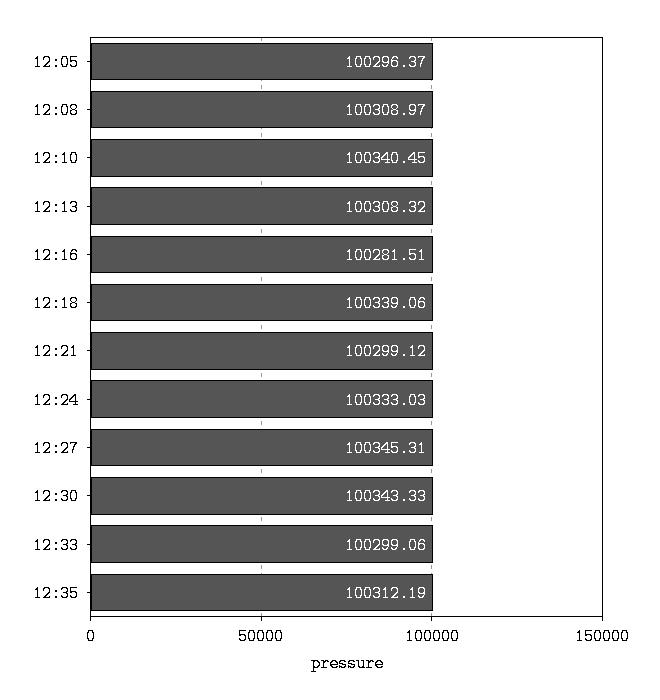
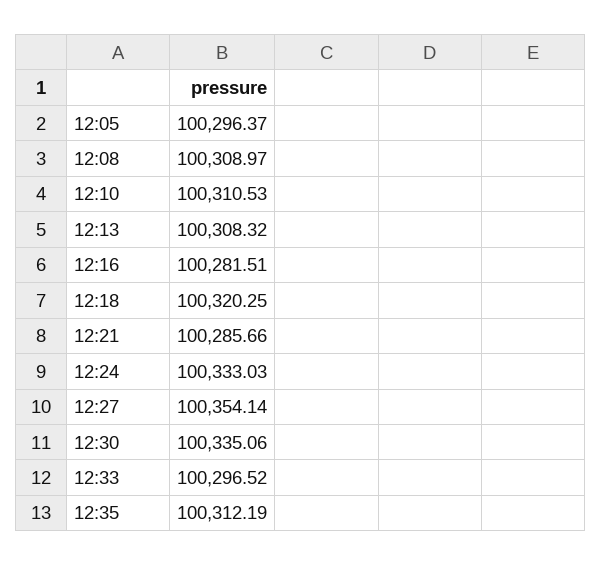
  {
    "12:05": 100296.37,
    "12:08": 100308.97,
-   "12:10": 100340.45,
+   "12:10": 100310.53,
    "12:13": 100308.32,
    "12:16": 100281.51,
-   "12:18": 100339.06,
+   "12:18": 100320.25,
-   "12:21": 100299.12,
+   "12:21": 100285.66,
    "12:24": 100333.03,
-   "12:27": 100345.31,
+   "12:27": 100354.14,
-   "12:30": 100343.33,
+   "12:30": 100335.06,
-   "12:33": 100299.06,
+   "12:33": 100296.52,
    "12:35": 100312.19
  }

